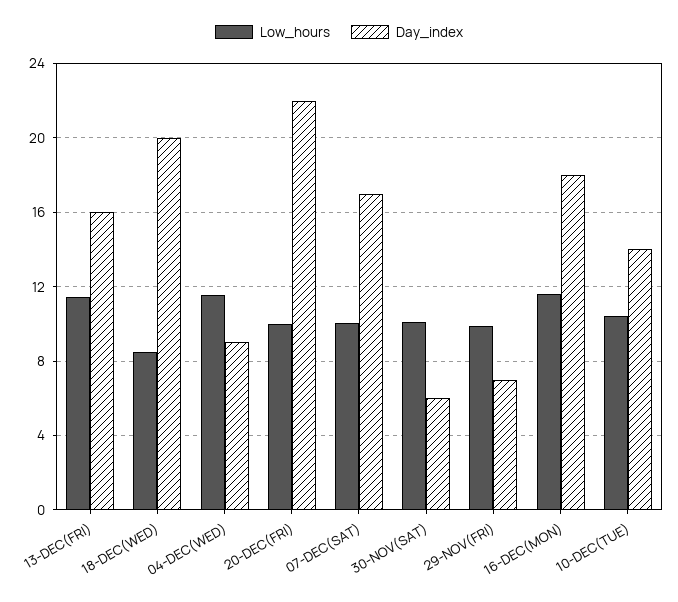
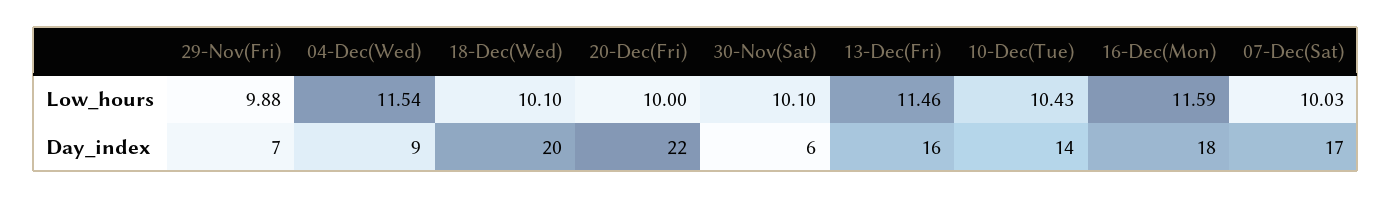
  {
    "Low_hours": {
      "13-DEC(FRI)": 11.46,
-     "18-DEC(WED)": 8.5,
+     "18-DEC(WED)": 10.1,
      "04-DEC(WED)": 11.54,
      "20-DEC(FRI)": 10,
      "07-DEC(SAT)": 10.03,
      "30-NOV(SAT)": 10.1,
      "29-NOV(FRI)": 9.88,
      "16-DEC(MON)": 11.59,
      "10-DEC(TUE)": 10.43
    },
    "Day_index": {
      "13-DEC(FRI)": 16,
      "18-DEC(WED)": 20,
      "04-DEC(WED)": 9,
      "20-DEC(FRI)": 22,
      "07-DEC(SAT)": 17,
      "30-NOV(SAT)": 6,
      "29-NOV(FRI)": 7,
      "16-DEC(MON)": 18,
      "10-DEC(TUE)": 14
    }
  }

